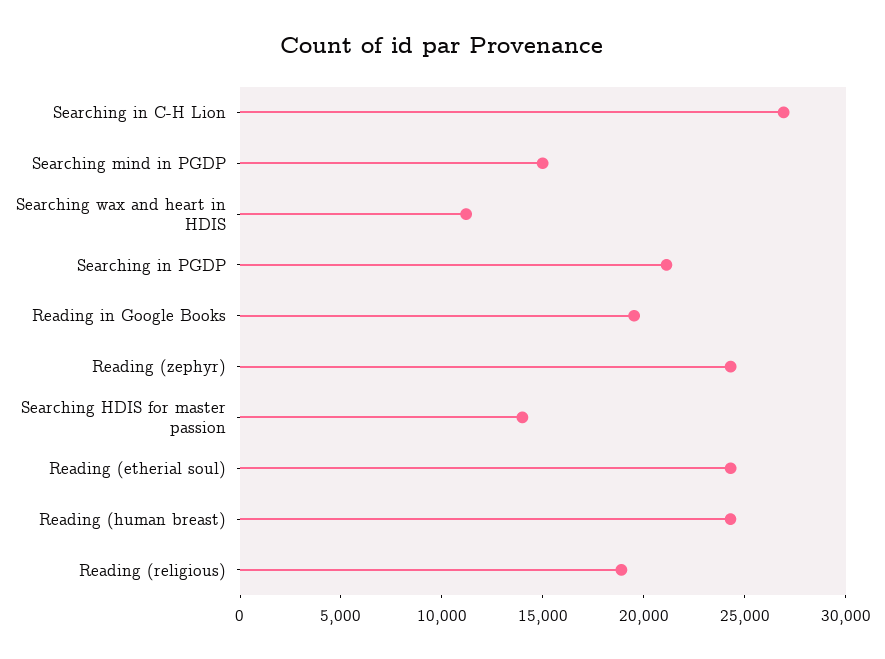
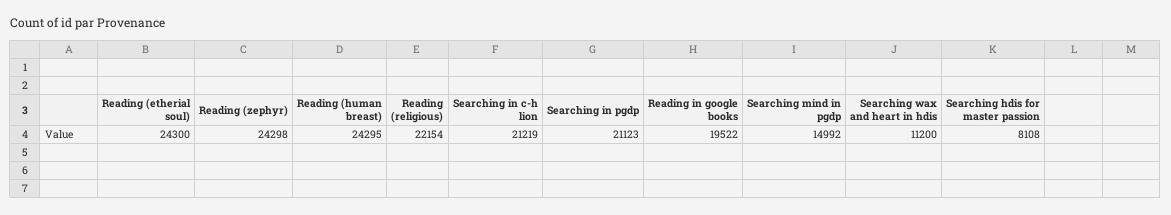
  {
-   "Searching in C-H Lion": 27000,
+   "Searching in C-H Lion": 21219,
    "Searching mind in PGDP": 14992,
    "Searching wax and heart in HDIS": 11200,
    "Searching in PGDP": 21123,
    "Reading in Google Books": 19522,
    "Reading (zephyr)": 24298,
-   "Searching HDIS for master passion": 14000,
+   "Searching HDIS for master passion": 8108,
    "Reading (etherial soul)": 24300,
    "Reading (human breast)": 24295,
-   "Reading (religious)": 19000
+   "Reading (religious)": 22154
  }

